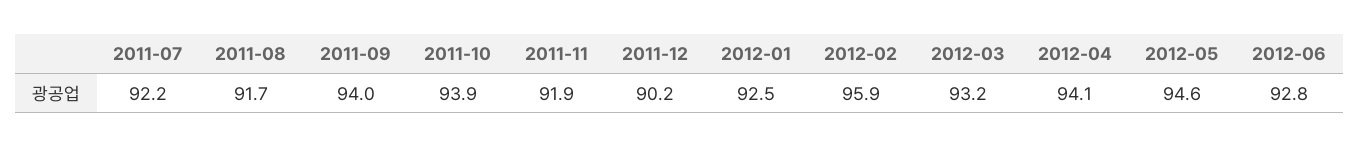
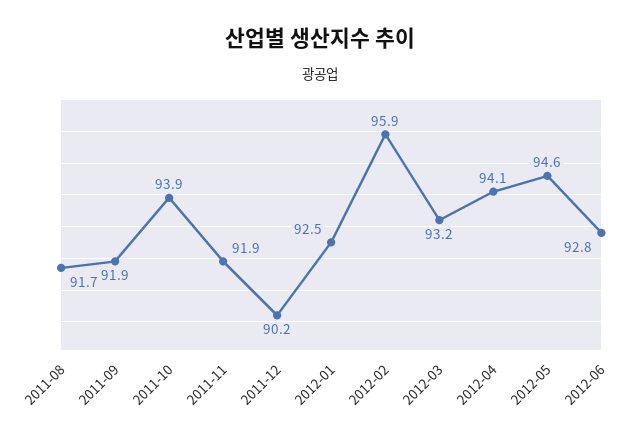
  {
-   "2011-07": 92.2,
    "2011-08": 91.7,
-   "2011-09": 94,
+   "2011-09": 91.9,
    "2011-10": 93.9,
    "2011-11": 91.9,
    "2011-12": 90.2,
    "2012-01": 92.5,
    "2012-02": 95.9,
    "2012-03": 93.2,
    "2012-04": 94.1,
    "2012-05": 94.6,
    "2012-06": 92.8
  }

